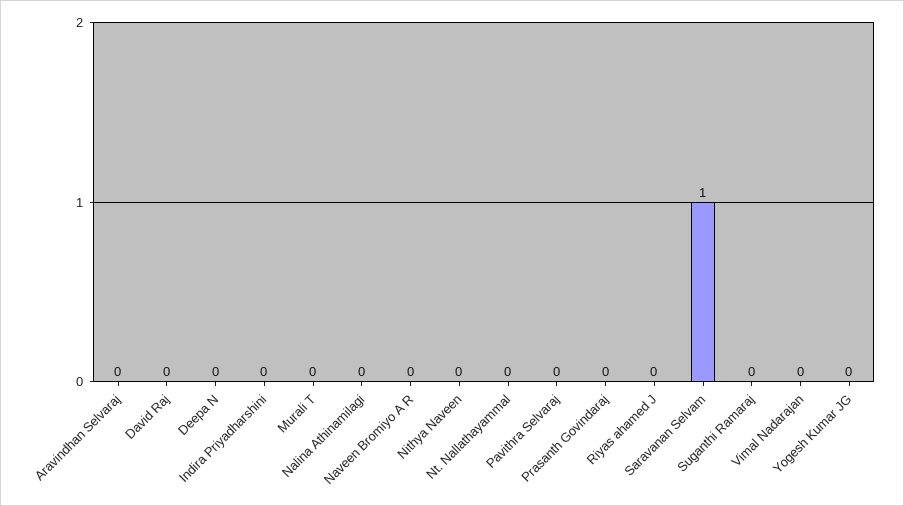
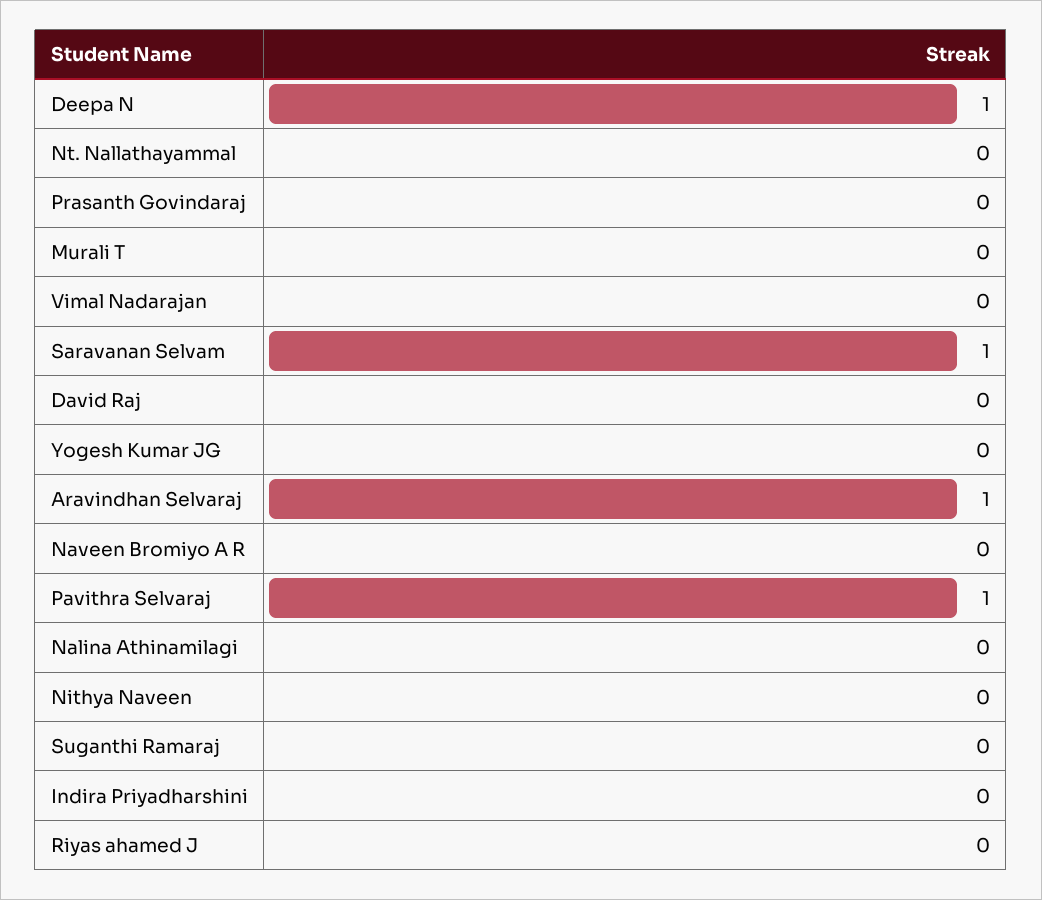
  {
-   "Aravindhan Selvaraj": 0,
+   "Aravindhan Selvaraj": 1,
    "David Raj": 0,
-   "Deepa N": 0,
+   "Deepa N": 1,
    "Indira Priyadharshini": 0,
    "Murali T": 0,
    "Nalina Athinamilagi": 0,
    "Naveen Bromiyo A R": 0,
    "Nithya Naveen": 0,
    "Nt. Nallathayammal": 0,
-   "Pavithra Selvaraj": 0,
+   "Pavithra Selvaraj": 1,
    "Prasanth Govindaraj": 0,
    "Riyas ahamed J": 0,
    "Saravanan Selvam": 1,
    "Suganthi Ramaraj": 0,
    "Vimal Nadarajan": 0,
    "Yogesh Kumar JG": 0
  }

